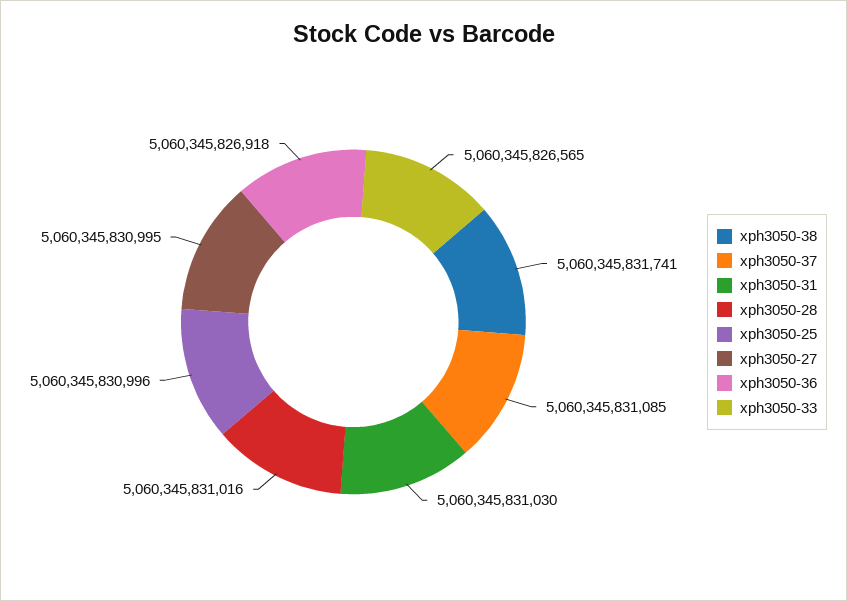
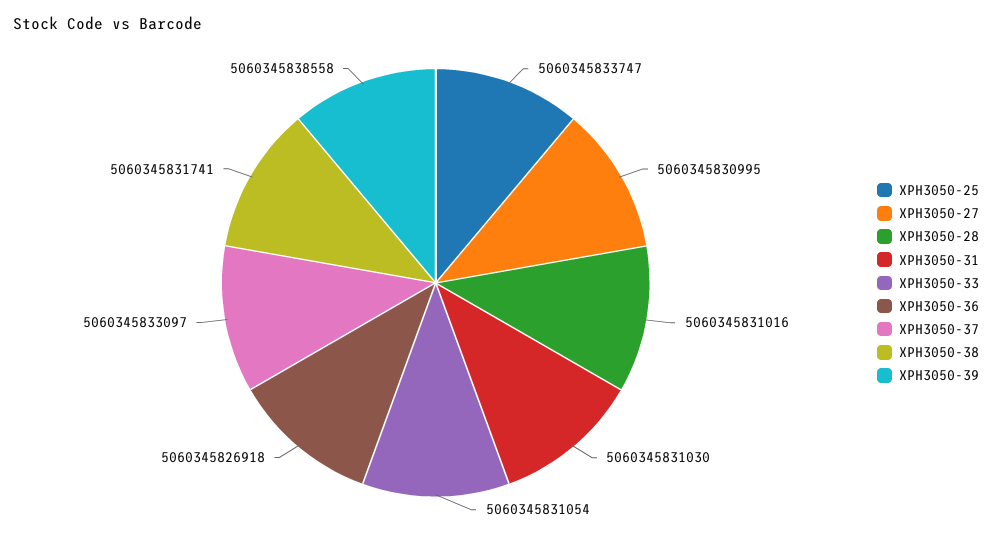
  {
    "xph3050-38": 5060345831741,
-   "xph3050-37": 5060345831085,
+   "xph3050-37": 5060345833097,
    "xph3050-31": 5060345831030,
    "xph3050-28": 5060345831016,
-   "xph3050-25": 5060345830996,
+   "xph3050-25": 5060345833747,
    "xph3050-27": 5060345830995,
    "xph3050-36": 5060345826918,
-   "xph3050-33": 5060345826565
+   "xph3050-33": 5060345831054,
+   "XPH3050-39": 5060345838558
  }

